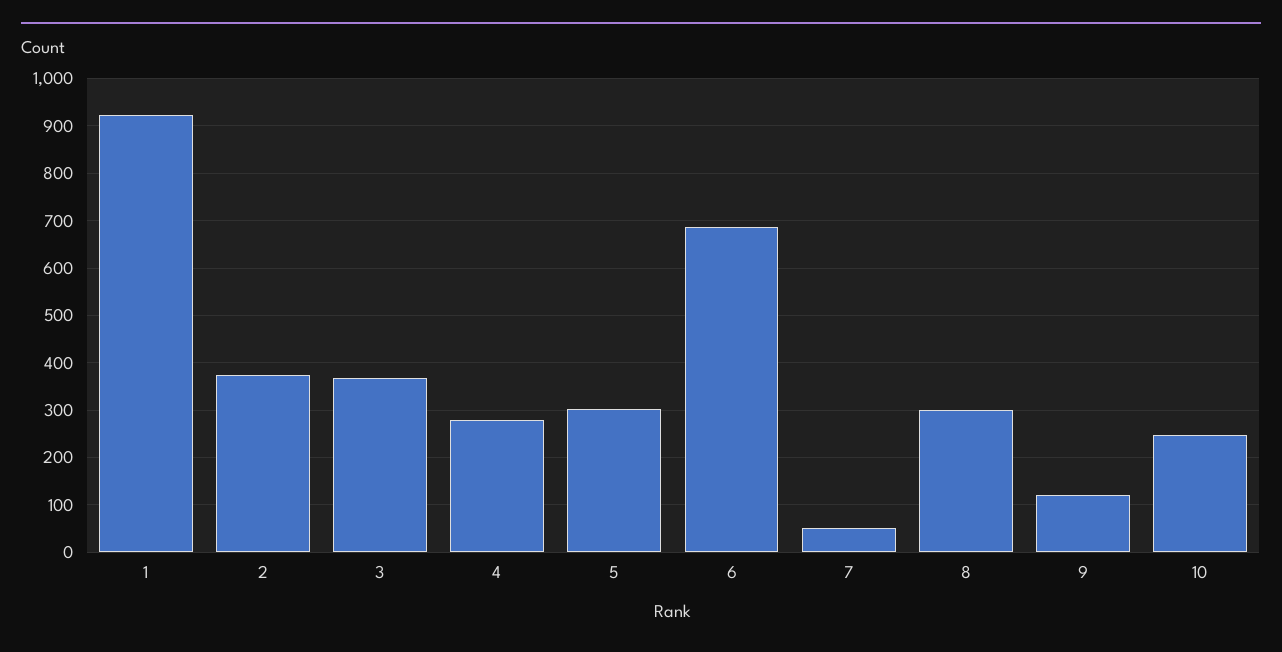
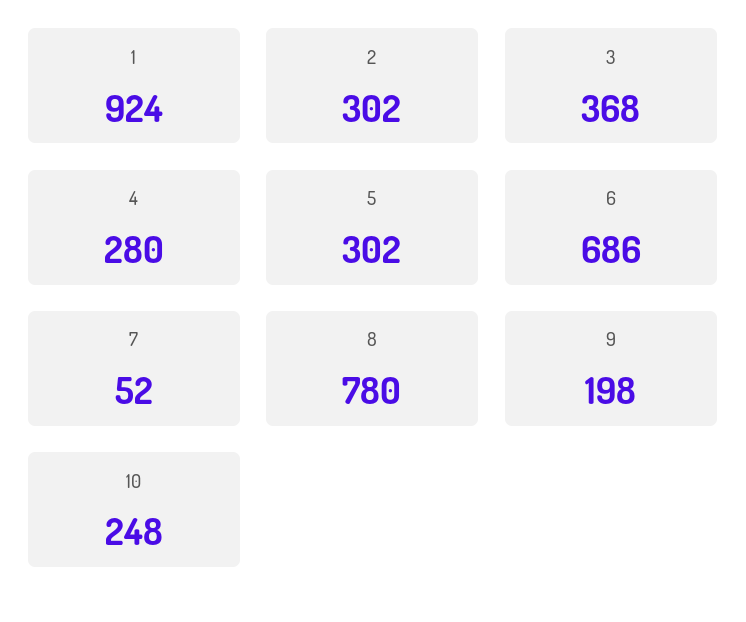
  {
    "1": 924,
-   "2": 380,
+   "2": 302,
    "3": 368,
    "4": 280,
    "5": 302,
    "6": 686,
    "7": 52,
-   "8": 300,
+   "8": 780,
-   "9": 120,
+   "9": 198,
    "10": 248
  }

